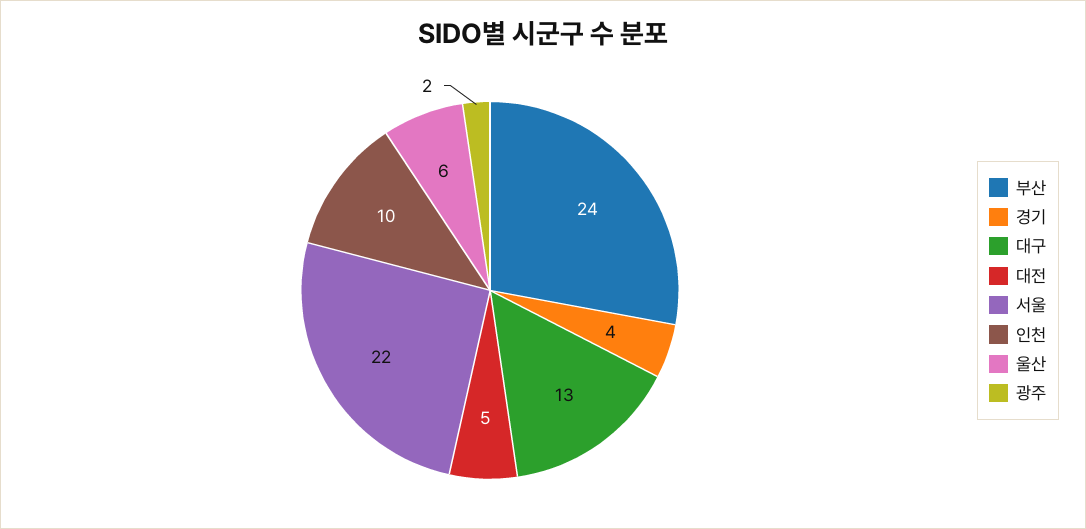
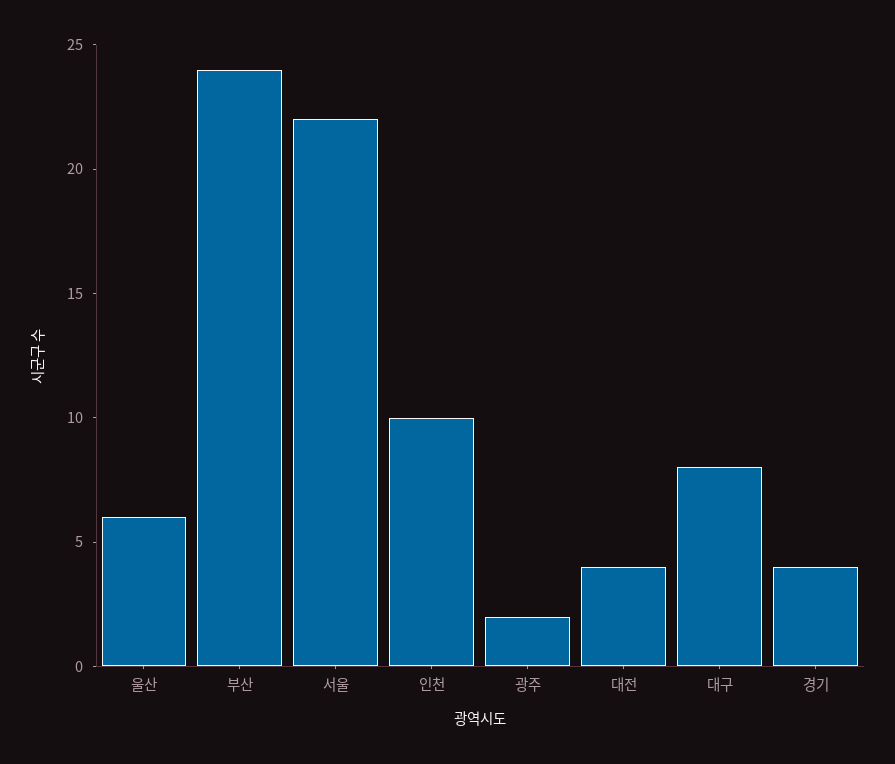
  {
    "부산": 24,
    "경기": 4,
-   "대구": 13,
+   "대구": 8,
-   "대전": 5,
+   "대전": 4,
    "서울": 22,
    "인천": 10,
    "울산": 6,
    "광주": 2
  }

